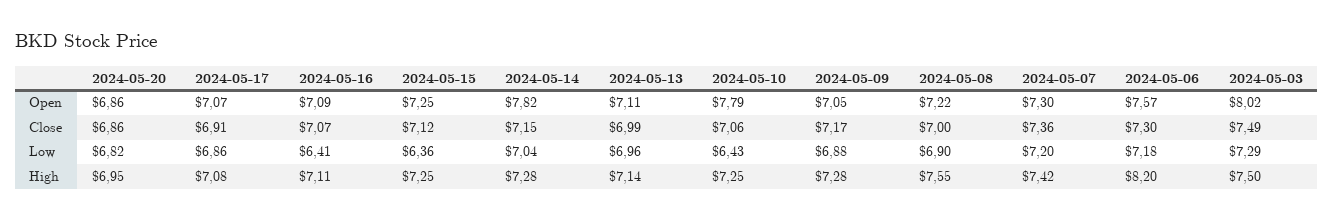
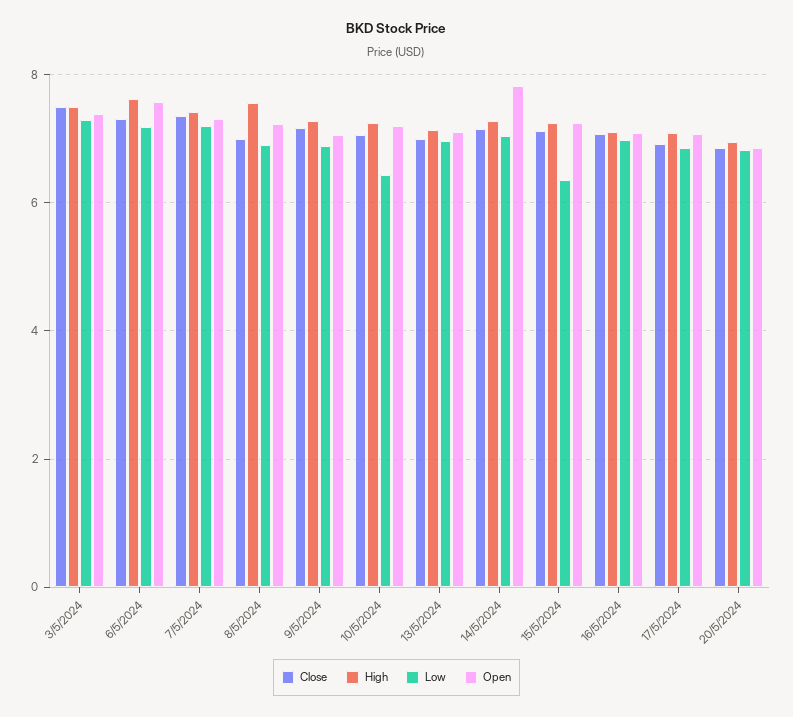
  {
    "Open": {
      "2024-05-20": 6.86,
      "2024-05-17": 7.07,
      "2024-05-16": 7.09,
      "2024-05-15": 7.25,
      "2024-05-14": 7.82,
      "2024-05-13": 7.11,
-     "2024-05-10": 7.79,
+     "2024-05-10": 7.2,
      "2024-05-09": 7.05,
      "2024-05-08": 7.22,
      "2024-05-07": 7.3,
      "2024-05-06": 7.57,
-     "2024-05-03": 8.02
+     "2024-05-03": 7.4
    },
    "Close": {
      "2024-05-20": 6.86,
      "2024-05-17": 6.91,
      "2024-05-16": 7.07,
      "2024-05-15": 7.12,
      "2024-05-14": 7.15,
      "2024-05-13": 6.99,
      "2024-05-10": 7.06,
      "2024-05-09": 7.17,
      "2024-05-08": 7,
      "2024-05-07": 7.36,
      "2024-05-06": 7.3,
      "2024-05-03": 7.49
    },
    "Low": {
      "2024-05-20": 6.82,
      "2024-05-17": 6.86,
-     "2024-05-16": 6.41,
+     "2024-05-16": 7,
      "2024-05-15": 6.36,
      "2024-05-14": 7.04,
      "2024-05-13": 6.96,
      "2024-05-10": 6.43,
      "2024-05-09": 6.88,
      "2024-05-08": 6.9,
      "2024-05-07": 7.2,
      "2024-05-06": 7.18,
      "2024-05-03": 7.29
    },
    "High": {
      "2024-05-20": 6.95,
      "2024-05-17": 7.08,
      "2024-05-16": 7.11,
      "2024-05-15": 7.25,
      "2024-05-14": 7.28,
      "2024-05-13": 7.14,
      "2024-05-10": 7.25,
      "2024-05-09": 7.28,
      "2024-05-08": 7.55,
      "2024-05-07": 7.42,
-     "2024-05-06": 8.2,
+     "2024-05-06": 7.6,
      "2024-05-03": 7.5
    }
  }

